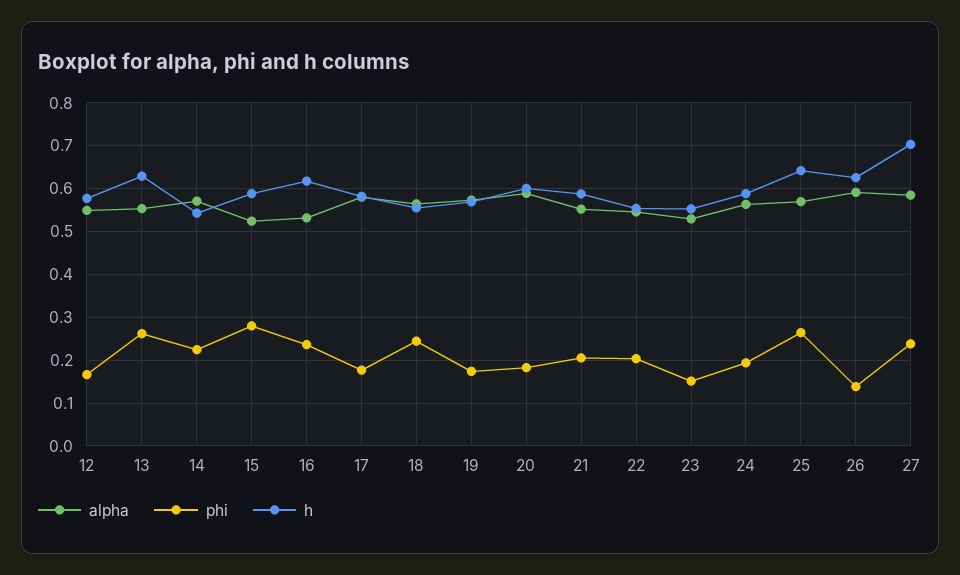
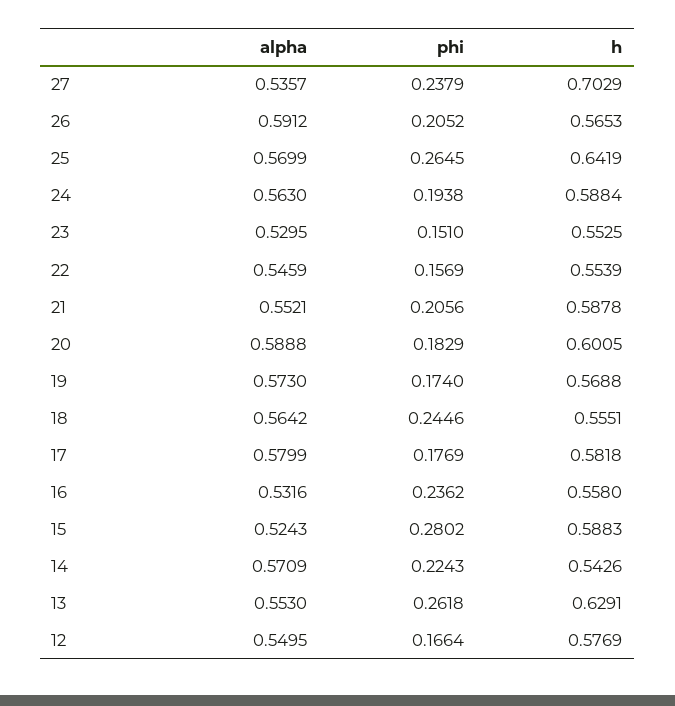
  {
    "alpha": {
      "12": 0.5495,
      "13": 0.553,
      "14": 0.5709,
      "15": 0.5243,
      "16": 0.5316,
      "17": 0.5799,
      "18": 0.5642,
      "19": 0.573,
      "20": 0.5888,
      "21": 0.5521,
      "22": 0.5459,
      "23": 0.5295,
      "24": 0.563,
      "25": 0.5699,
      "26": 0.5912,
-     "27": 0.58
+     "27": 0.5357
    },
    "phi": {
      "12": 0.1664,
      "13": 0.2618,
      "14": 0.2243,
      "15": 0.2802,
      "16": 0.2362,
      "17": 0.1769,
      "18": 0.2446,
      "19": 0.174,
      "20": 0.1829,
      "21": 0.2056,
-     "22": 0.2,
+     "22": 0.1569,
      "23": 0.151,
      "24": 0.1938,
      "25": 0.2645,
-     "26": 0.14,
+     "26": 0.2052,
      "27": 0.2379
    },
    "h": {
      "12": 0.5769,
      "13": 0.6291,
      "14": 0.5426,
      "15": 0.5883,
-     "16": 0.62,
+     "16": 0.558,
      "17": 0.5818,
      "18": 0.5551,
      "19": 0.5688,
      "20": 0.6005,
      "21": 0.5878,
      "22": 0.5539,
      "23": 0.5525,
      "24": 0.5884,
      "25": 0.6419,
-     "26": 0.62,
+     "26": 0.5653,
      "27": 0.7029
    }
  }

